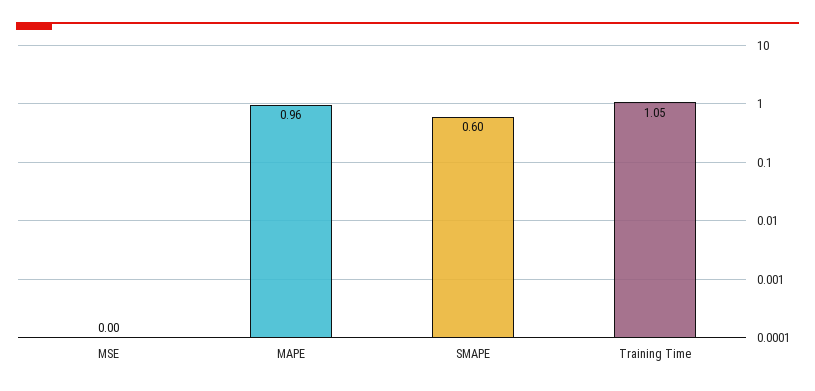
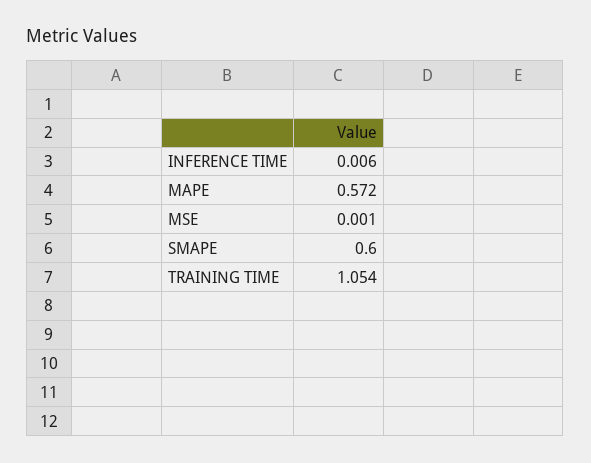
  {
    "MSE": 0.001,
-   "MAPE": 0.96,
+   "MAPE": 0.572,
    "SMAPE": 0.6,
-   "Training Time": 1.054
+   "Training Time": 1.054,
+   "INFERENCE TIME": 0.006
  }

